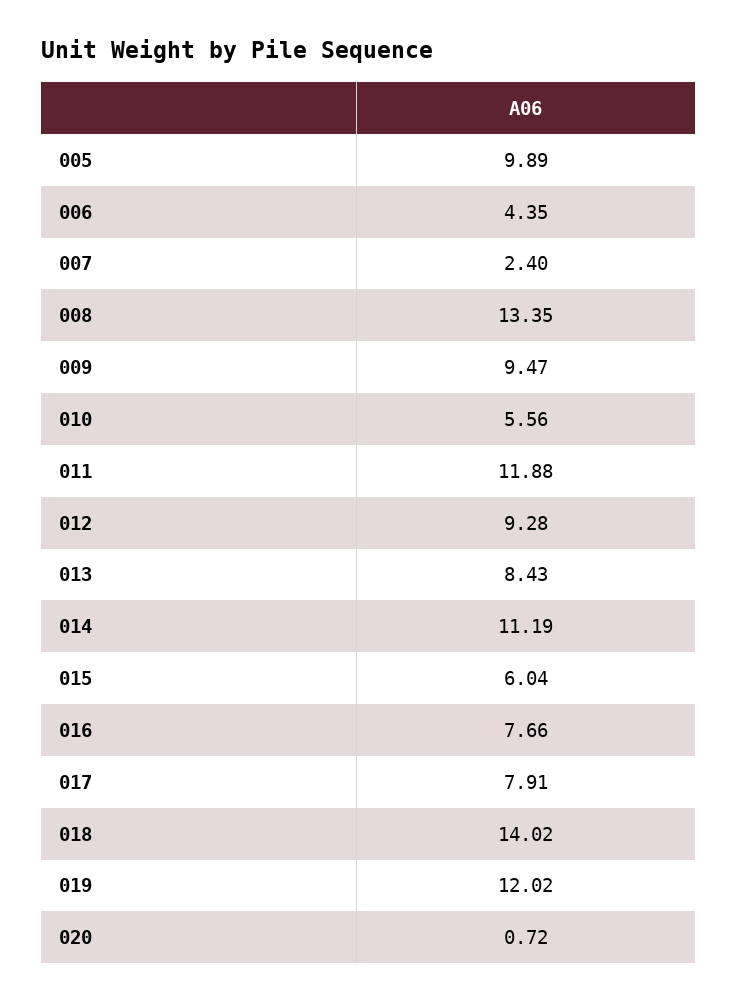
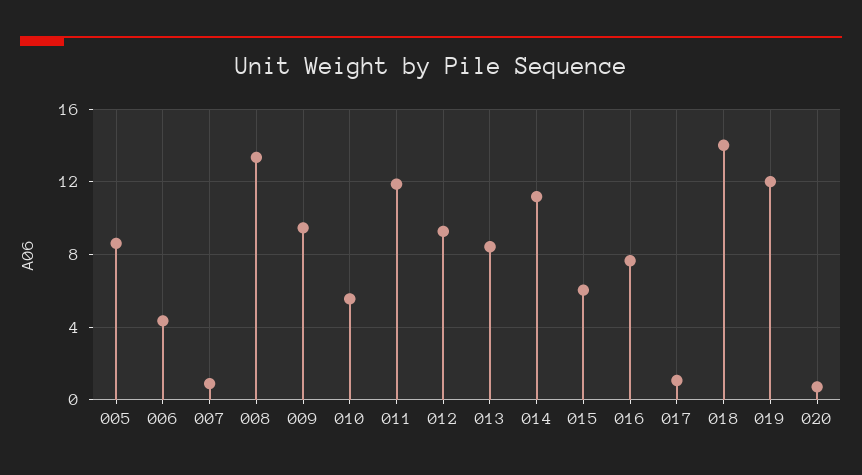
  {
-   "005": 9.89,
+   "005": 8.5,
    "006": 4.35,
-   "007": 2.4,
+   "007": 1,
    "008": 13.35,
    "009": 9.47,
    "010": 5.56,
    "011": 11.88,
    "012": 9.28,
    "013": 8.43,
    "014": 11.19,
    "015": 6.04,
    "016": 7.66,
-   "017": 7.91,
+   "017": 1,
    "018": 14.02,
    "019": 12.02,
    "020": 0.72
  }

